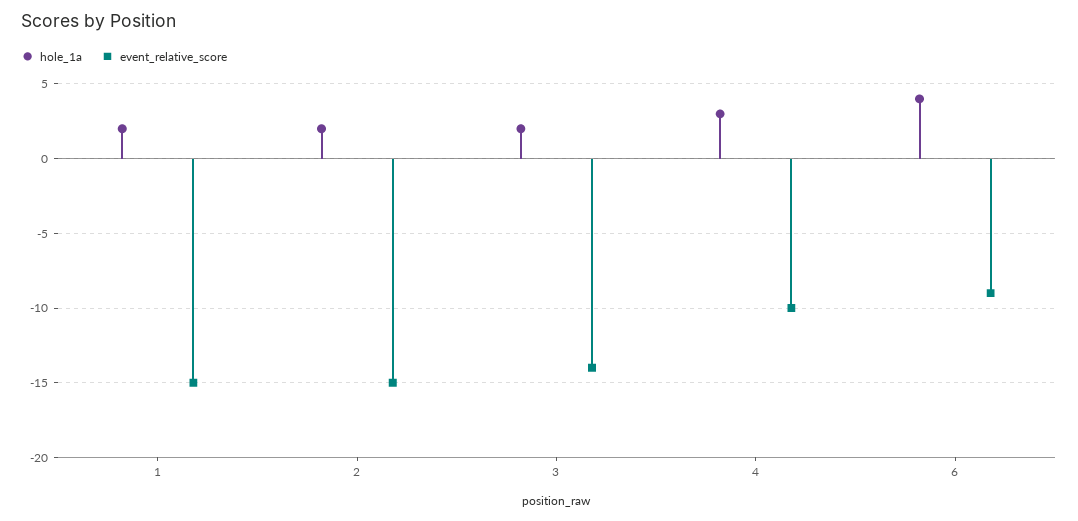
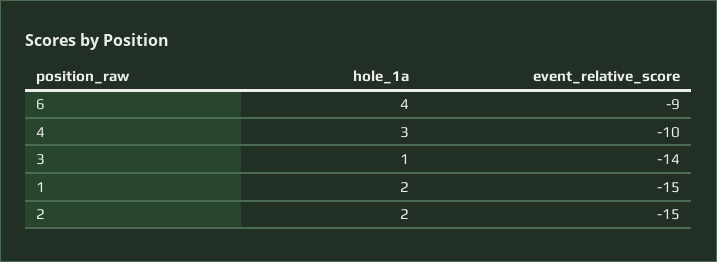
  {
    "hole_1a": {
      "1": 2,
      "2": 2,
-     "3": 2,
+     "3": 1,
      "4": 3,
      "6": 4
    },
    "event_relative_score": {
      "1": -15,
      "2": -15,
      "3": -14,
      "4": -10,
      "6": -9
    }
  }

